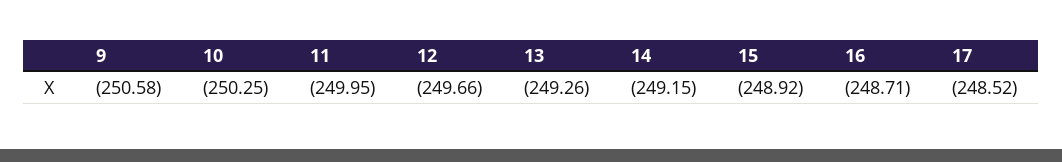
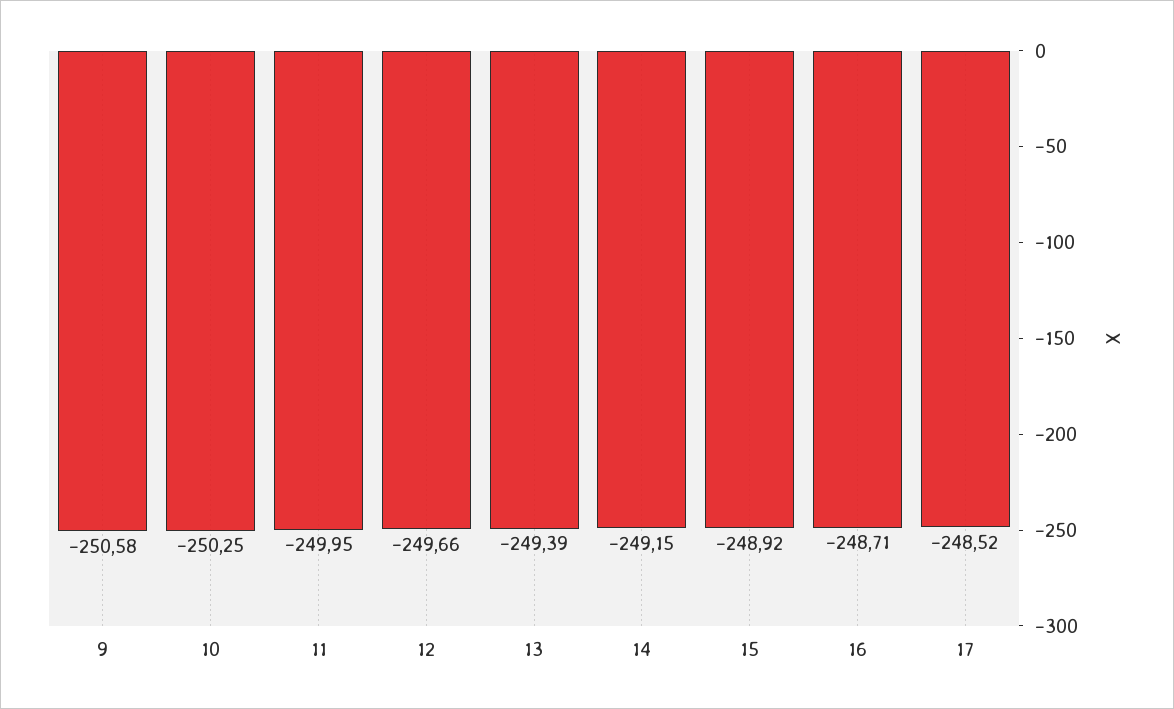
  {
    "9": -250.58,
    "10": -250.25,
    "11": -249.95,
    "12": -249.66,
-   "13": -249.26,
+   "13": -249.39,
    "14": -249.15,
    "15": -248.92,
    "16": -248.71,
    "17": -248.52
  }

